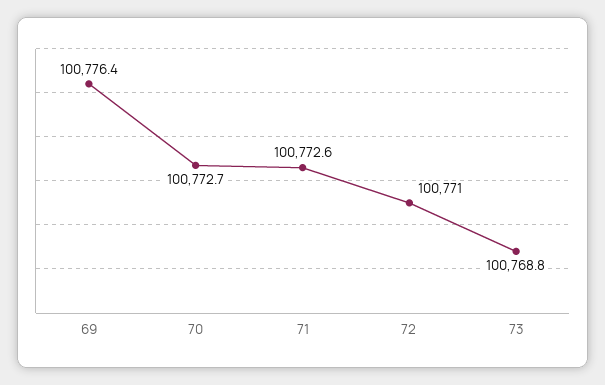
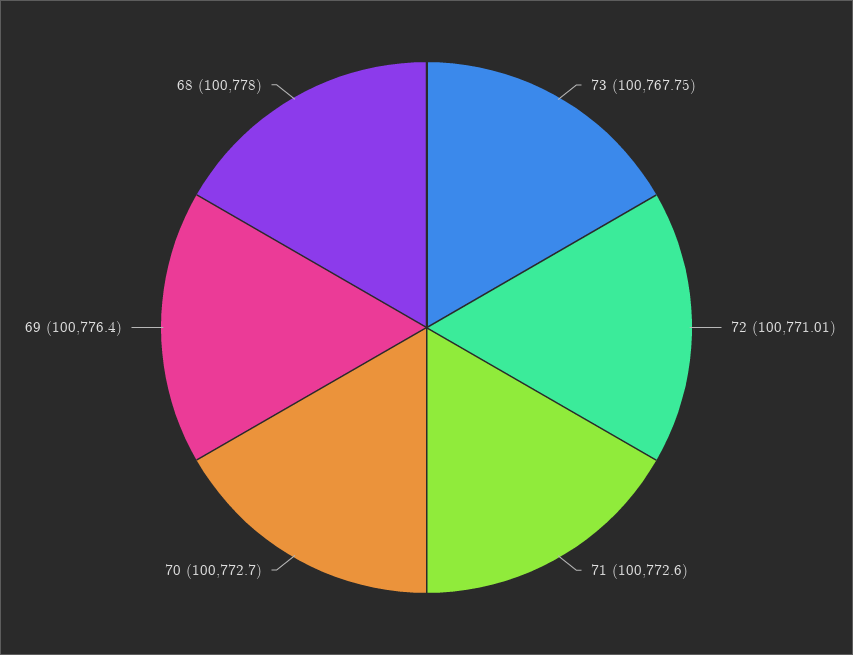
  {
    "69": 100776.4,
    "70": 100772.7,
    "71": 100772.6,
    "72": 100771.01,
-   "73": 100768.8
+   "73": 100767.75,
+   "68": 100778
  }

